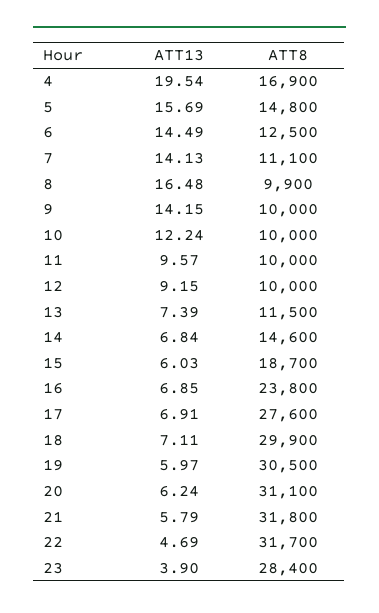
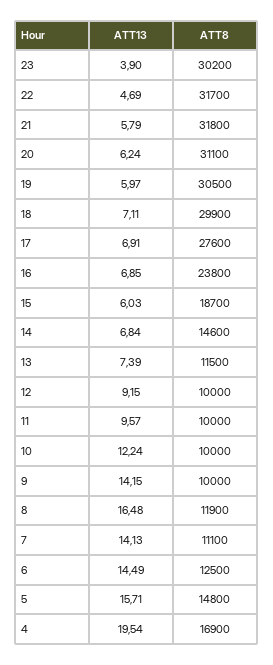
  {
    "ATT13": {
      "4": 19.54,
-     "5": 15.69,
+     "5": 15.71,
      "6": 14.49,
      "7": 14.13,
      "8": 16.48,
      "9": 14.15,
      "10": 12.24,
      "11": 9.57,
      "12": 9.15,
      "13": 7.39,
      "14": 6.84,
      "15": 6.03,
      "16": 6.85,
      "17": 6.91,
      "18": 7.11,
      "19": 5.97,
      "20": 6.24,
      "21": 5.79,
      "22": 4.69,
      "23": 3.9
    },
    "ATT8": {
      "4": 16900,
      "5": 14800,
      "6": 12500,
      "7": 11100,
-     "8": 9900,
+     "8": 11900,
      "9": 10000,
      "10": 10000,
      "11": 10000,
      "12": 10000,
      "13": 11500,
      "14": 14600,
      "15": 18700,
      "16": 23800,
      "17": 27600,
      "18": 29900,
      "19": 30500,
      "20": 31100,
      "21": 31800,
      "22": 31700,
-     "23": 28400
+     "23": 30200
    }
  }

